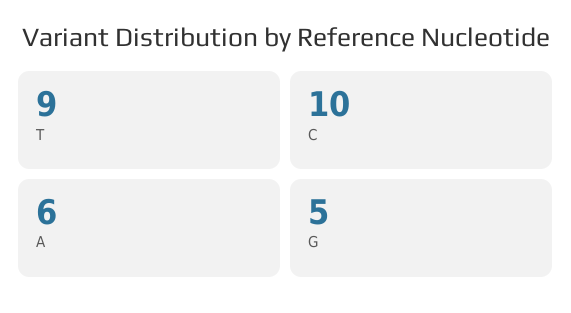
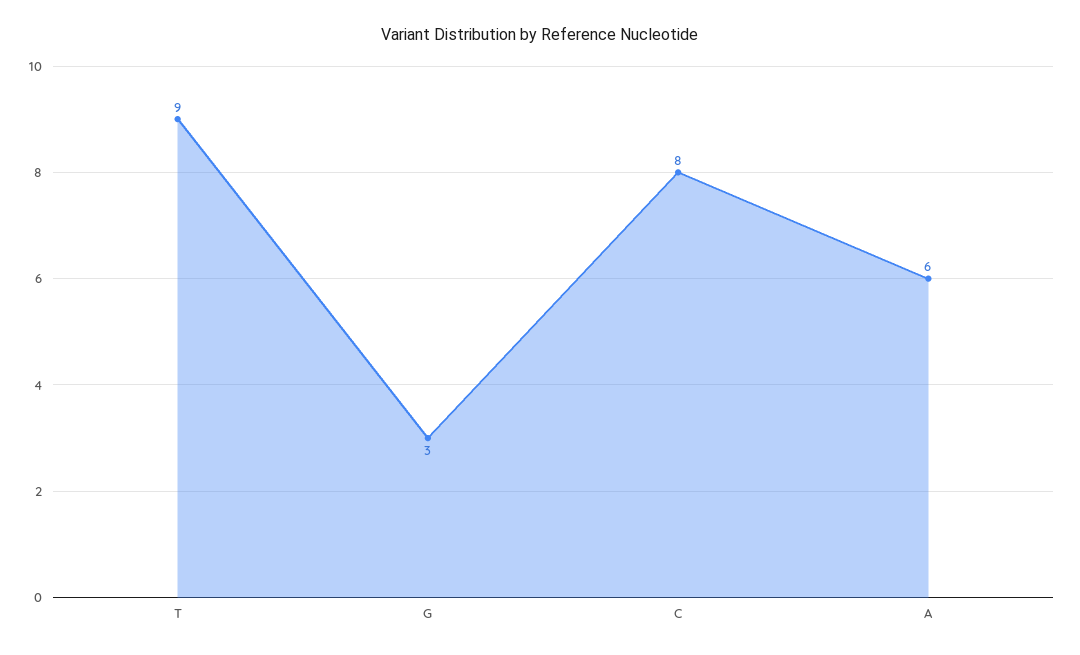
  {
    "T": 9,
-   "C": 10,
+   "C": 8,
    "A": 6,
-   "G": 5
+   "G": 3
  }

